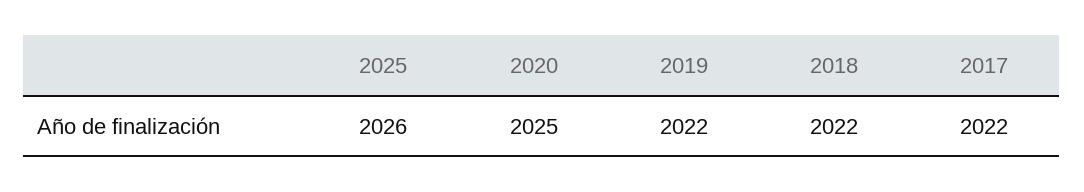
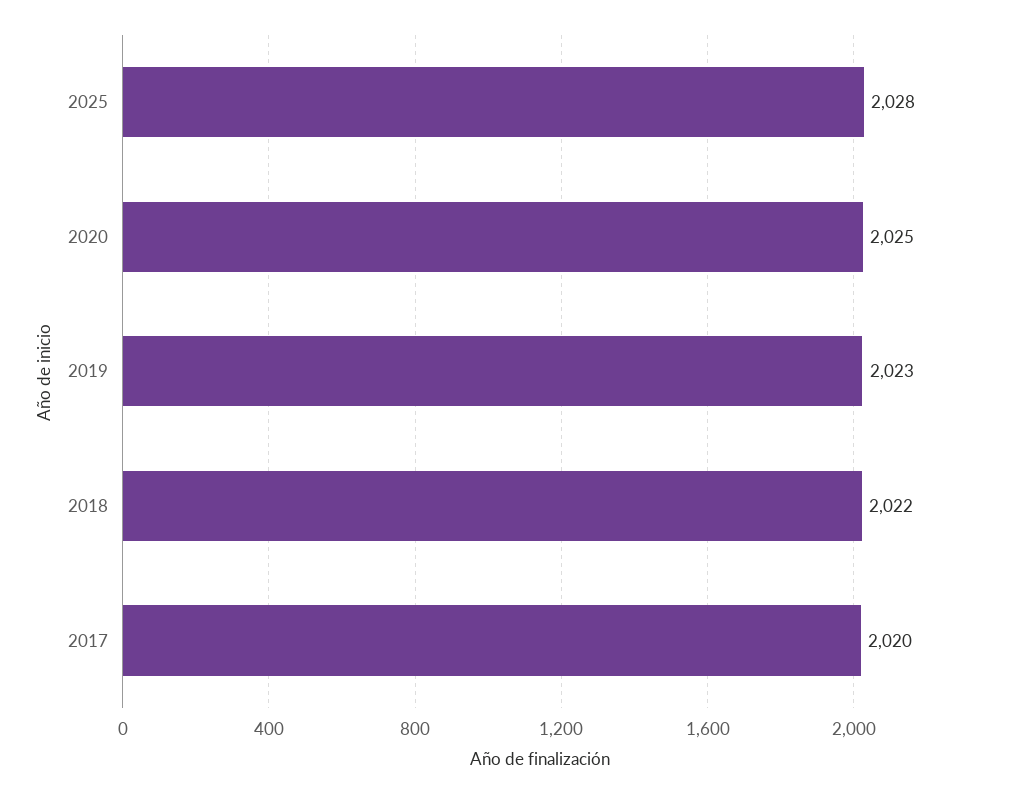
  {
-   "2025": 2026,
+   "2025": 2028,
    "2020": 2025,
-   "2019": 2022,
+   "2019": 2023,
    "2018": 2022,
-   "2017": 2022
+   "2017": 2020
  }

